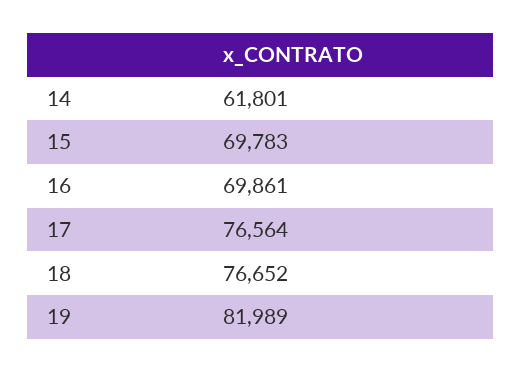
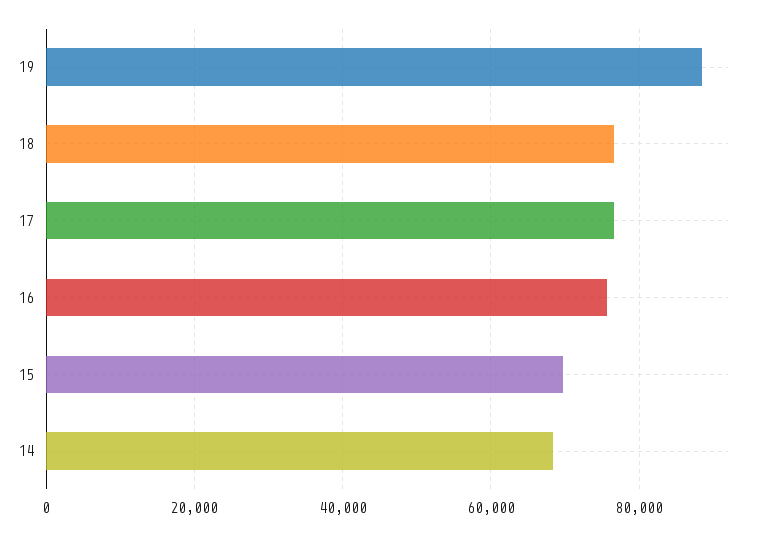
  {
-   "14": 61801,
+   "14": 68000,
    "15": 69783,
-   "16": 69861,
+   "16": 76000,
    "17": 76564,
    "18": 76652,
-   "19": 81989
+   "19": 88000
  }

